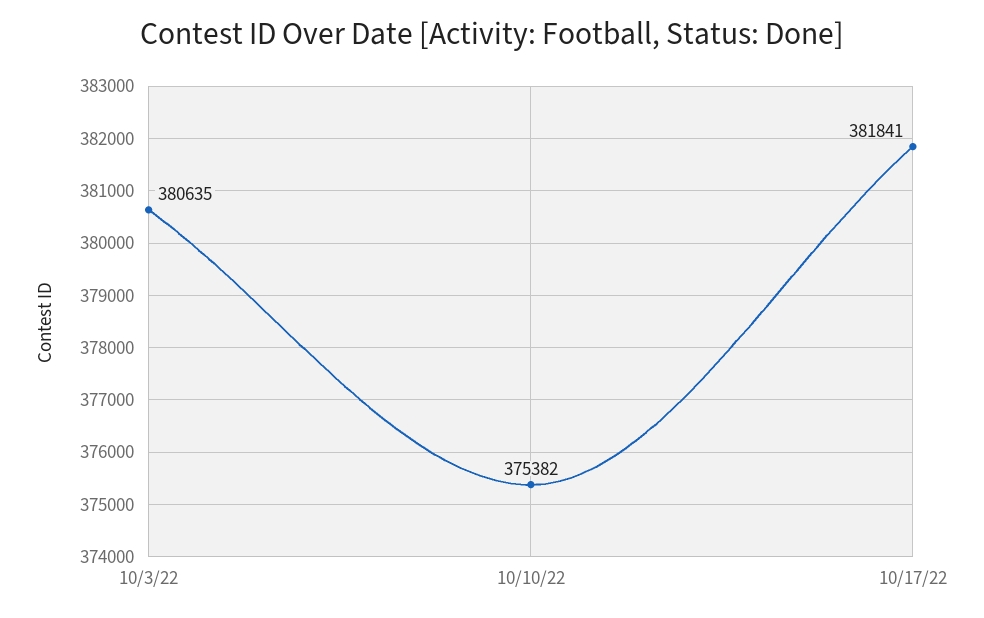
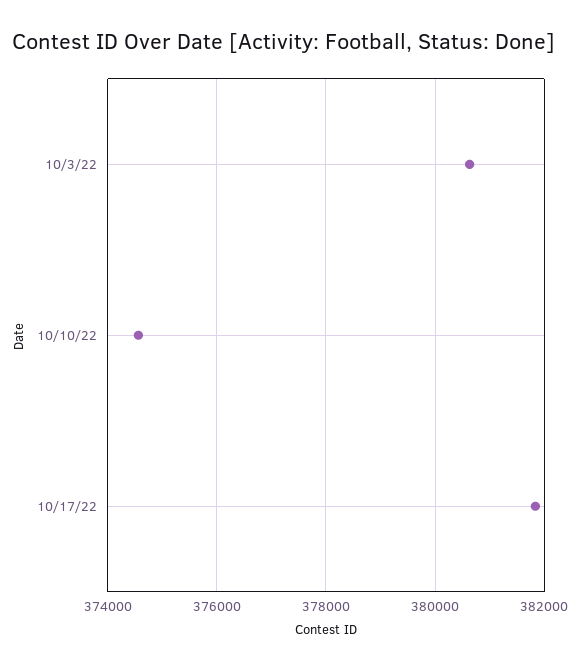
  {
    "10/3/22": 380635,
-   "10/10/22": 375382,
+   "10/10/22": 374600,
    "10/17/22": 381841
  }

